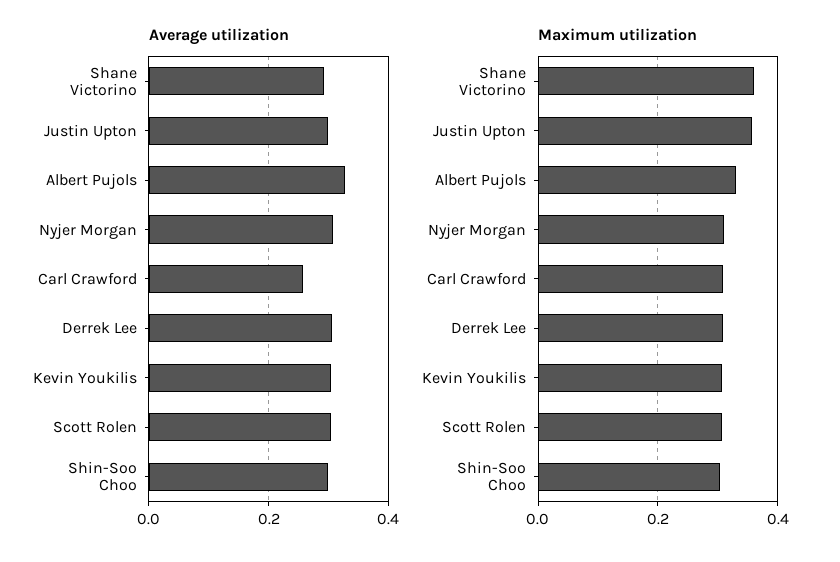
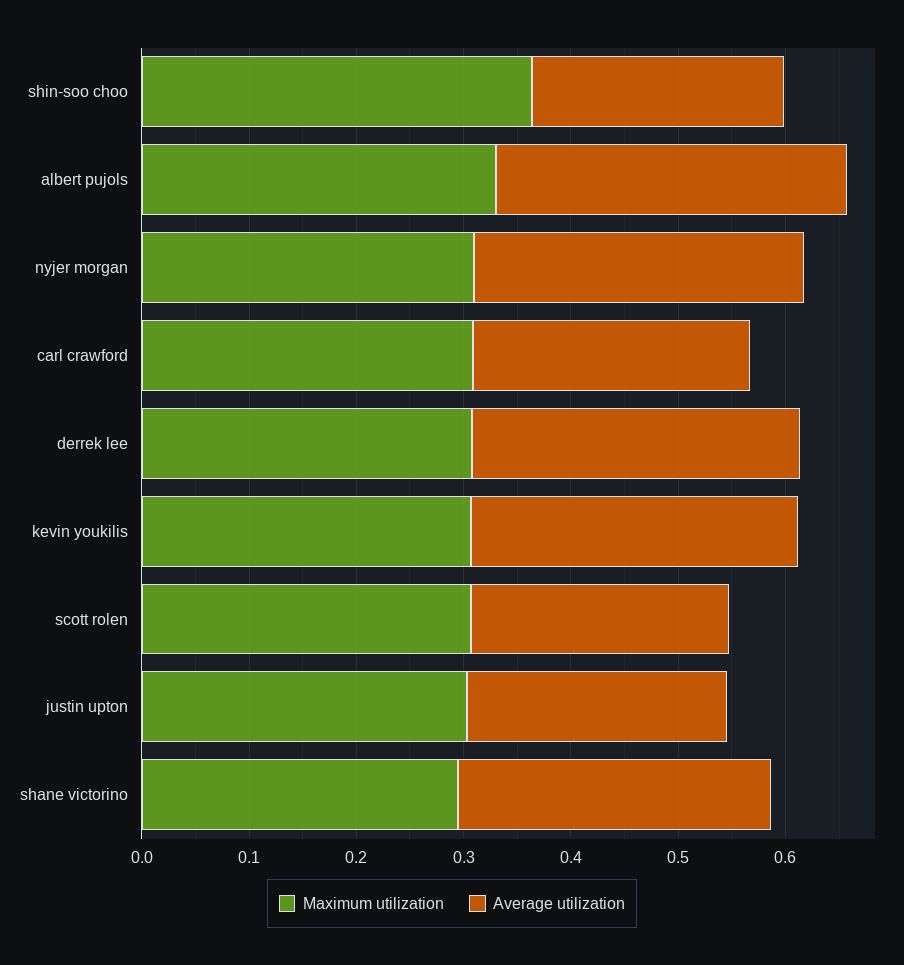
  {
    "Average utilization": {
      "Shane Victorino": 0.3,
-     "Justin Upton": 0.3,
+     "Justin Upton": 0.24,
      "Albert Pujols": 0.32,
      "Nyjer Morgan": 0.3,
      "Carl Crawford": 0.26,
      "Derrek Lee": 0.3,
      "Kevin Youkilis": 0.3,
-     "Scott Rolen": 0.3,
+     "Scott Rolen": 0.24,
-     "Shin-Soo Choo": 0.3
+     "Shin-Soo Choo": 0.24
    },
    "Maximum utilization": {
-     "Shane Victorino": 0.36,
+     "Shane Victorino": 0.3,
-     "Justin Upton": 0.36,
+     "Justin Upton": 0.3,
      "Albert Pujols": 0.34,
      "Nyjer Morgan": 0.32,
      "Carl Crawford": 0.3,
      "Derrek Lee": 0.3,
      "Kevin Youkilis": 0.3,
      "Scott Rolen": 0.3,
-     "Shin-Soo Choo": 0.3
+     "Shin-Soo Choo": 0.36
    }
  }

